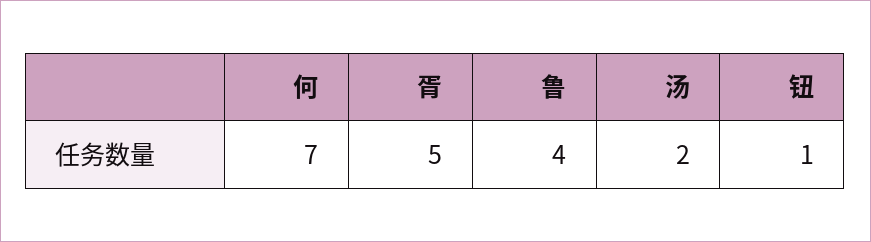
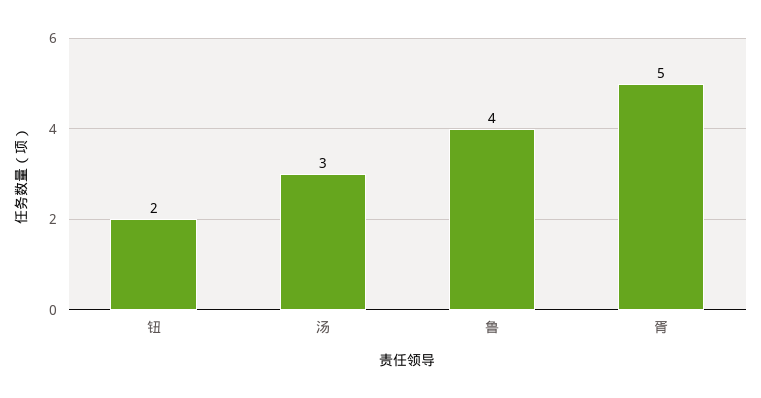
  {
-   "何": 7,
    "胥": 5,
    "鲁": 4,
-   "汤": 2,
+   "汤": 3,
-   "钮": 1
+   "钮": 2
  }

